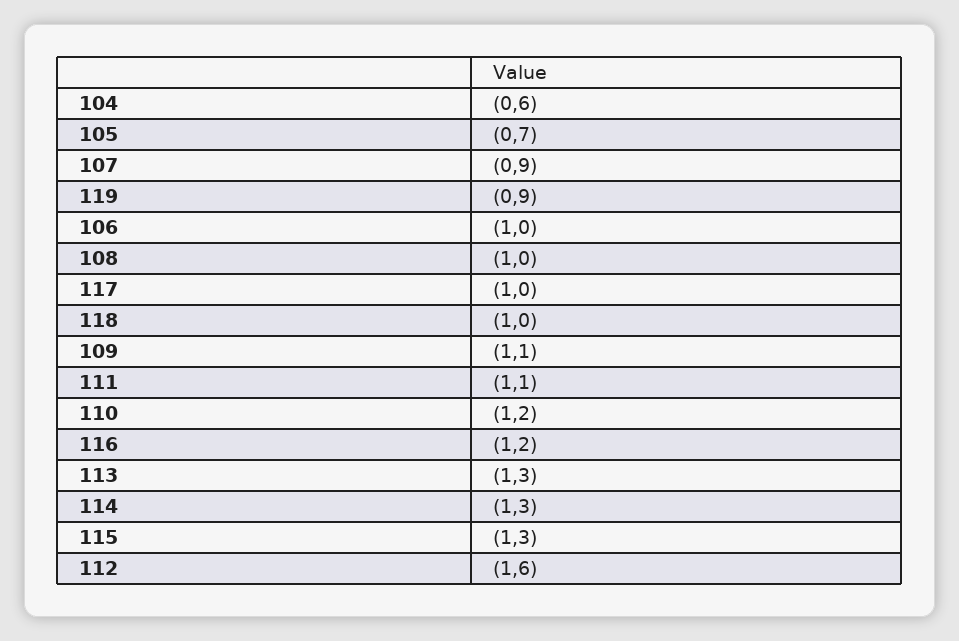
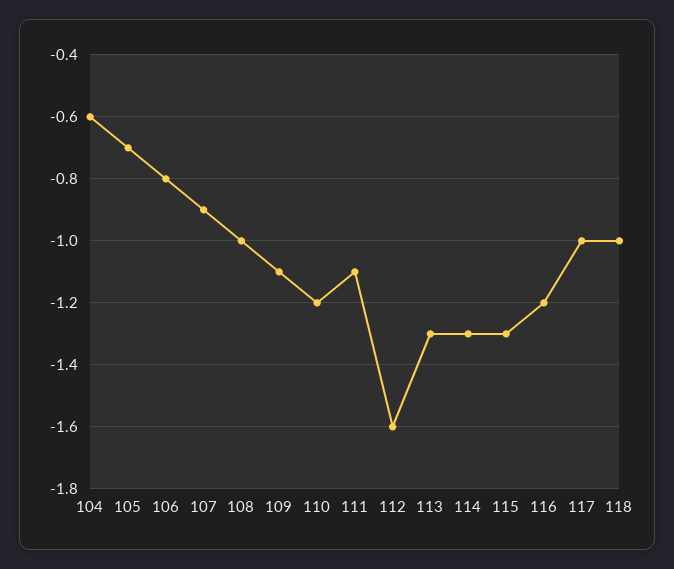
  {
    "104": -0.6,
    "105": -0.7,
    "107": -0.9,
-   "119": -0.9,
-   "106": -1,
+   "106": -0.8,
    "108": -1,
    "117": -1,
    "118": -1,
    "109": -1.1,
    "111": -1.1,
    "110": -1.2,
    "116": -1.2,
    "113": -1.3,
    "114": -1.3,
    "115": -1.3,
    "112": -1.6
  }

